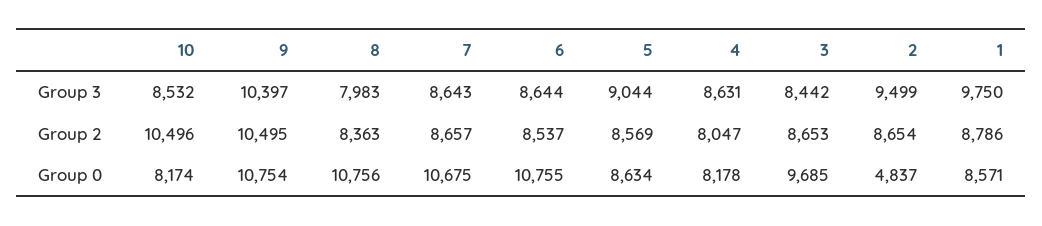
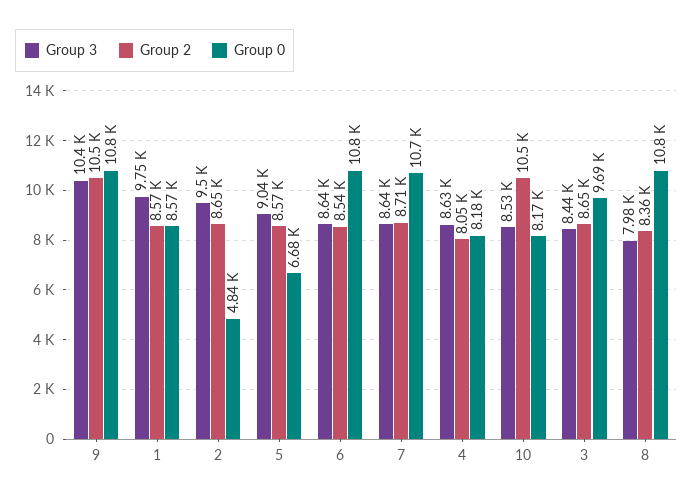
  {
    "Group 3": {
      "10": 8532,
      "9": 10397,
      "8": 7983,
      "7": 8643,
      "6": 8644,
      "5": 9044,
      "4": 8631,
      "3": 8442,
      "2": 9499,
      "1": 9750
    },
    "Group 2": {
      "10": 10496,
      "9": 10495,
      "8": 8363,
-     "7": 8657,
+     "7": 8710,
      "6": 8537,
      "5": 8569,
      "4": 8047,
      "3": 8653,
      "2": 8654,
-     "1": 8786
+     "1": 8570
    },
    "Group 0": {
      "10": 8174,
      "9": 10754,
      "8": 10756,
      "7": 10675,
      "6": 10755,
-     "5": 8634,
+     "5": 6680,
      "4": 8178,
      "3": 9685,
      "2": 4837,
      "1": 8571
    }
  }

